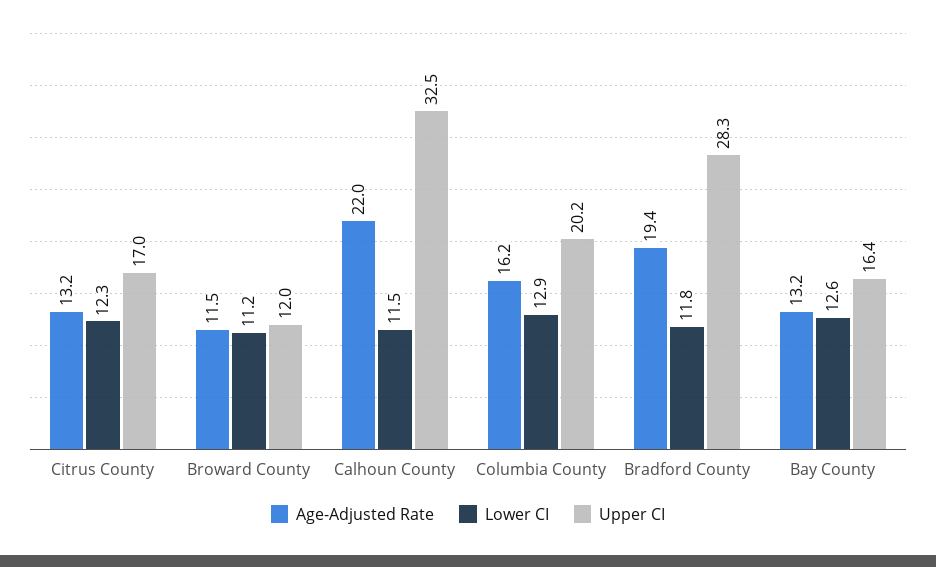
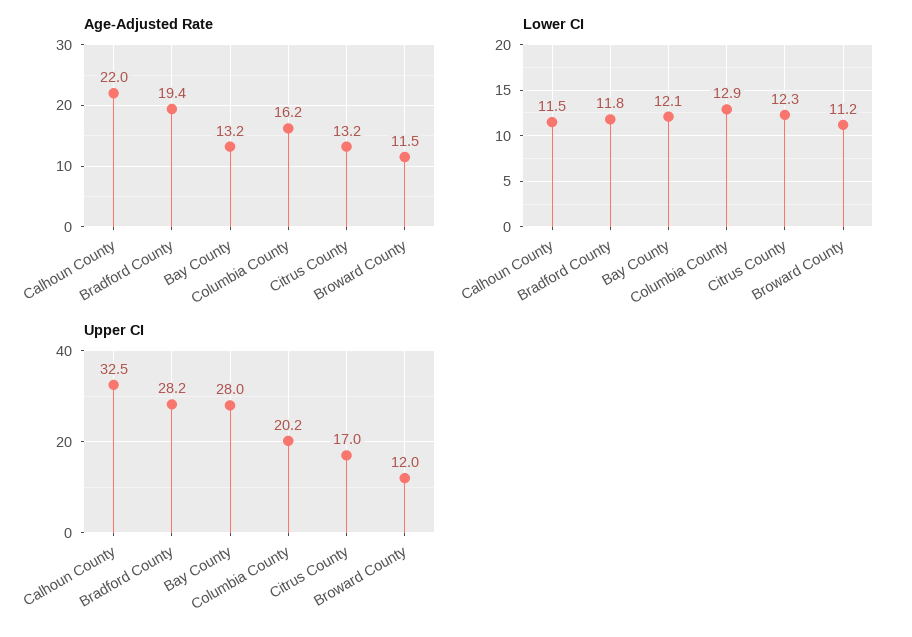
  {
    "Age-Adjusted Rate": {
      "Citrus County": 13.2,
      "Broward County": 11.5,
      "Calhoun County": 22,
      "Columbia County": 16.2,
      "Bradford County": 19.4,
      "Bay County": 13.2
    },
    "Lower CI": {
      "Citrus County": 12.3,
      "Broward County": 11.2,
      "Calhoun County": 11.5,
      "Columbia County": 12.9,
      "Bradford County": 11.8,
-     "Bay County": 12.6
+     "Bay County": 12.1
    },
    "Upper CI": {
      "Citrus County": 17,
      "Broward County": 12,
      "Calhoun County": 32.5,
      "Columbia County": 20.2,
-     "Bradford County": 28.3,
+     "Bradford County": 28.2,
-     "Bay County": 16.4
+     "Bay County": 28
    }
  }

